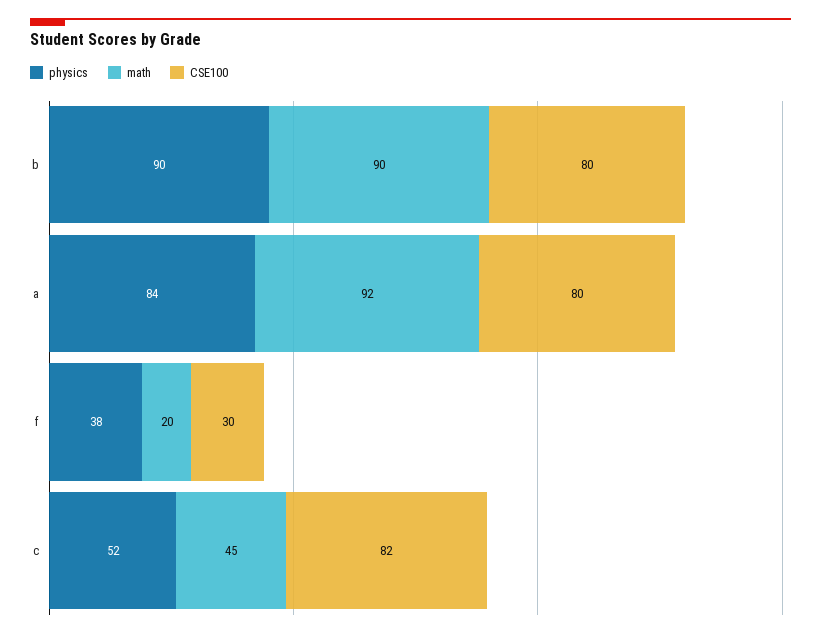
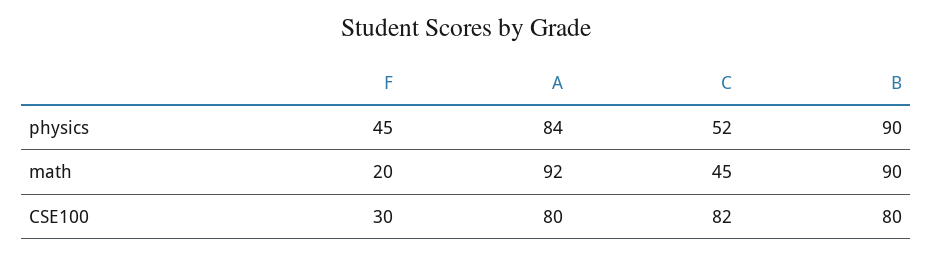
  {
    "physics": {
      "b": 90,
      "a": 84,
-     "f": 38,
+     "f": 45,
      "c": 52
    },
    "math": {
      "b": 90,
      "a": 92,
      "f": 20,
      "c": 45
    },
    "CSE100": {
      "b": 80,
      "a": 80,
      "f": 30,
      "c": 82
    }
  }

